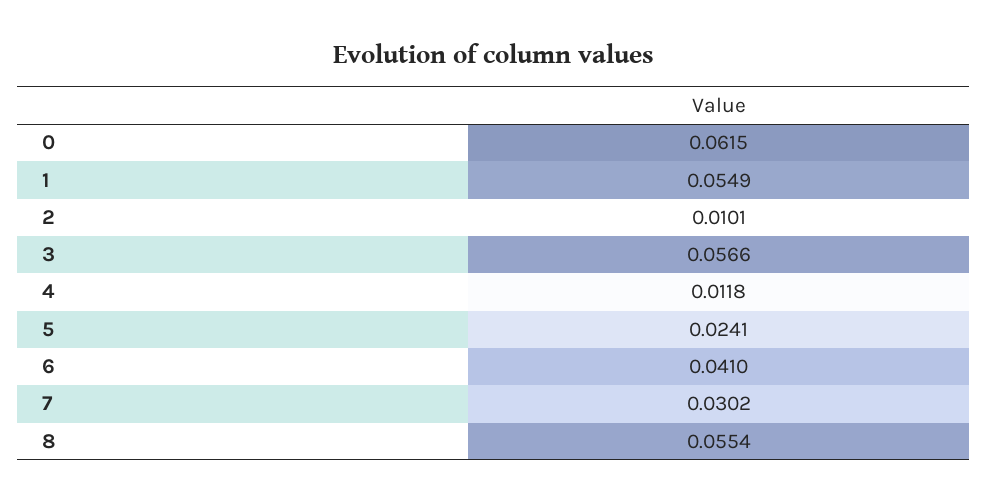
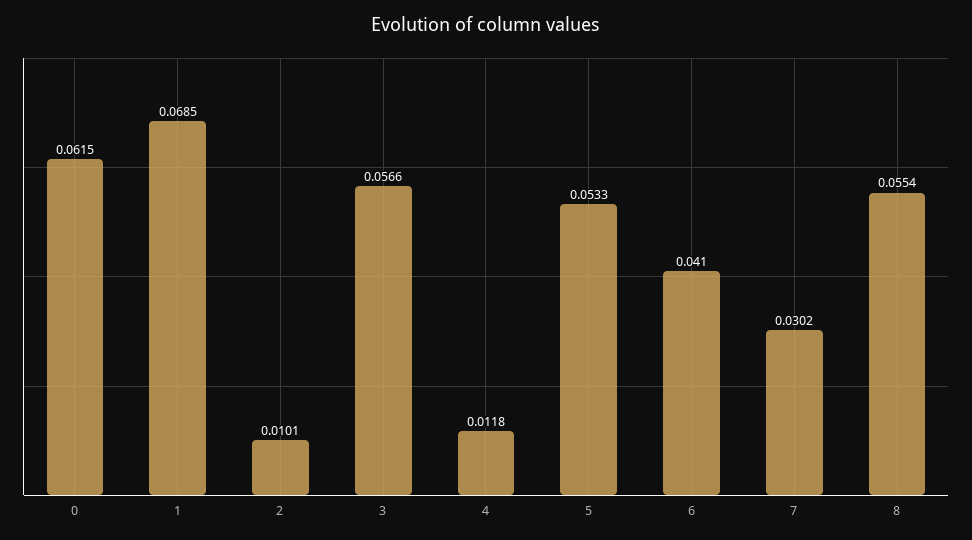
  {
    "0": 0.0615,
-   "1": 0.0549,
+   "1": 0.0685,
    "2": 0.0101,
    "3": 0.0566,
    "4": 0.0118,
-   "5": 0.0241,
+   "5": 0.0533,
    "6": 0.041,
    "7": 0.0302,
    "8": 0.0554
  }

